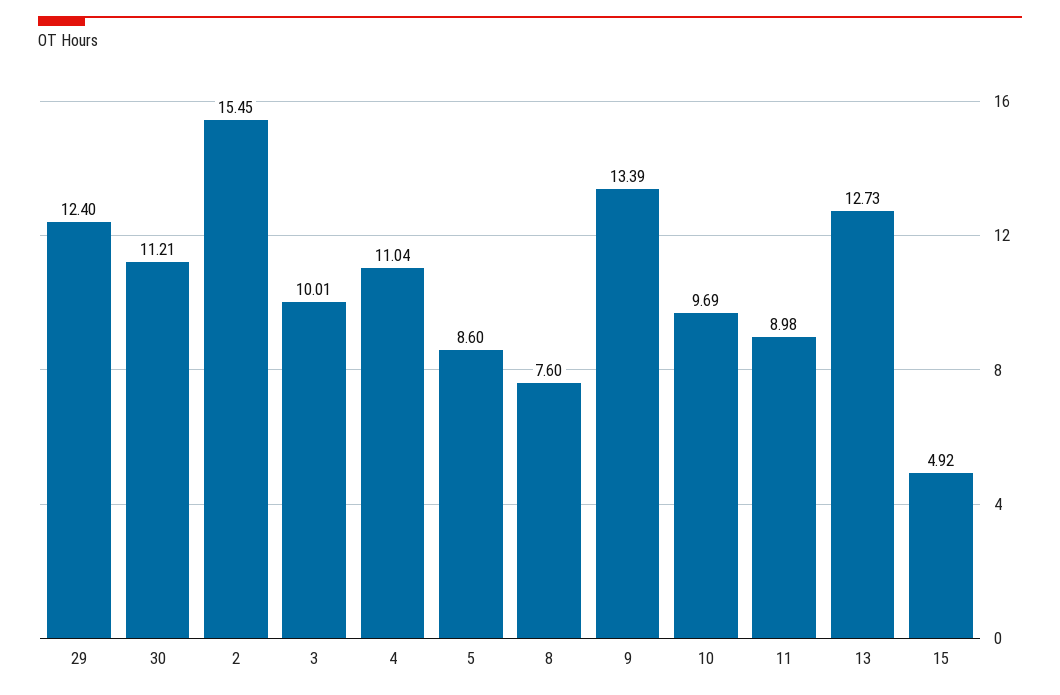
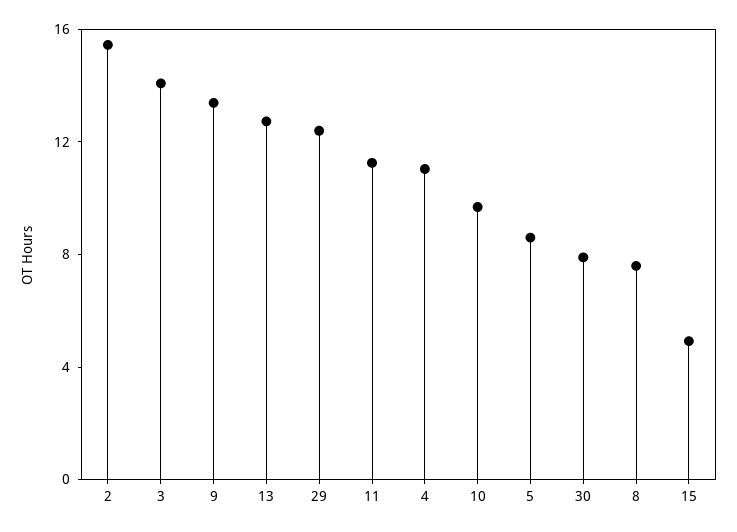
  {
    "29": 12.4,
-   "30": 11.21,
+   "30": 8,
    "2": 15.45,
-   "3": 10.01,
+   "3": 14,
    "4": 11.04,
    "5": 8.6,
    "8": 7.6,
    "9": 13.39,
    "10": 9.69,
-   "11": 8.98,
+   "11": 11,
    "13": 12.73,
    "15": 4.92
  }

